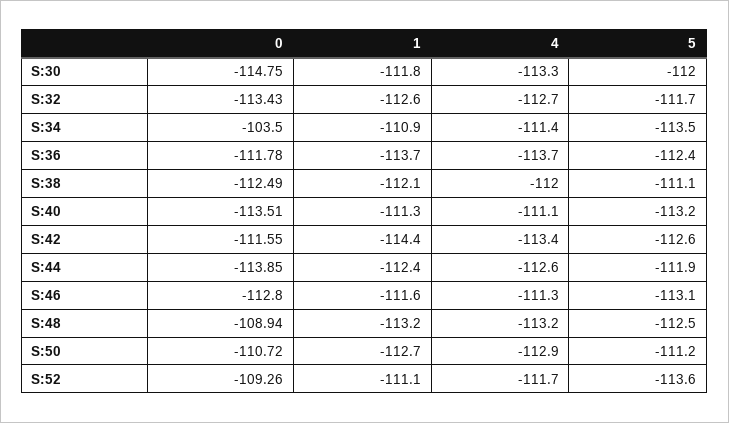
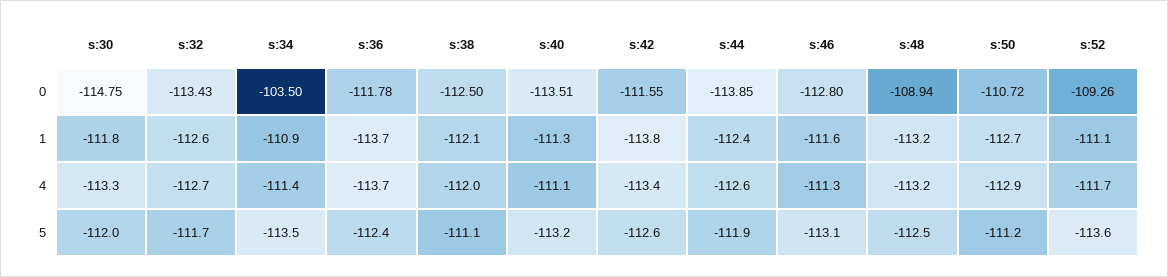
  {
    "0": {
      "S:30": -114.75,
      "S:32": -113.43,
      "S:34": -103.5,
      "S:36": -111.78,
-     "S:38": -112.49,
+     "S:38": -112.5,
      "S:40": -113.51,
      "S:42": -111.55,
      "S:44": -113.85,
      "S:46": -112.8,
      "S:48": -108.94,
      "S:50": -110.72,
      "S:52": -109.26
    },
    "1": {
      "S:30": -111.8,
      "S:32": -112.6,
      "S:34": -110.9,
      "S:36": -113.7,
      "S:38": -112.1,
      "S:40": -111.3,
-     "S:42": -114.4,
+     "S:42": -113.8,
      "S:44": -112.4,
      "S:46": -111.6,
      "S:48": -113.2,
      "S:50": -112.7,
      "S:52": -111.1
    },
    "4": {
      "S:30": -113.3,
      "S:32": -112.7,
      "S:34": -111.4,
      "S:36": -113.7,
      "S:38": -112,
      "S:40": -111.1,
      "S:42": -113.4,
      "S:44": -112.6,
      "S:46": -111.3,
      "S:48": -113.2,
      "S:50": -112.9,
      "S:52": -111.7
    },
    "5": {
      "S:30": -112,
      "S:32": -111.7,
      "S:34": -113.5,
      "S:36": -112.4,
      "S:38": -111.1,
      "S:40": -113.2,
      "S:42": -112.6,
      "S:44": -111.9,
      "S:46": -113.1,
      "S:48": -112.5,
      "S:50": -111.2,
      "S:52": -113.6
    }
  }

